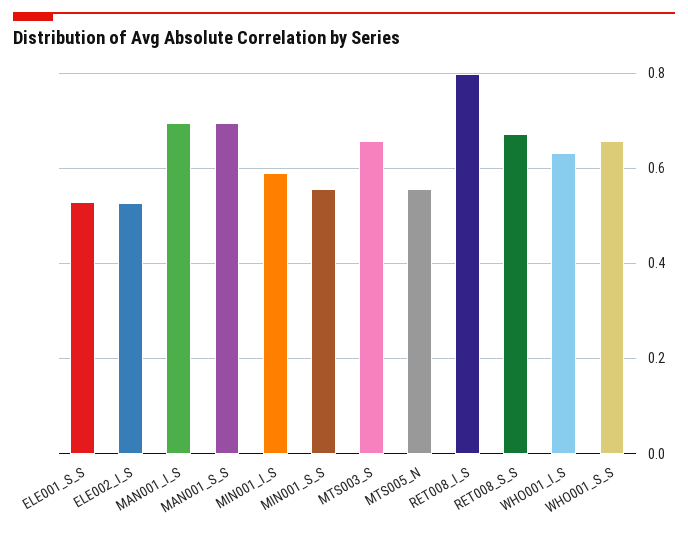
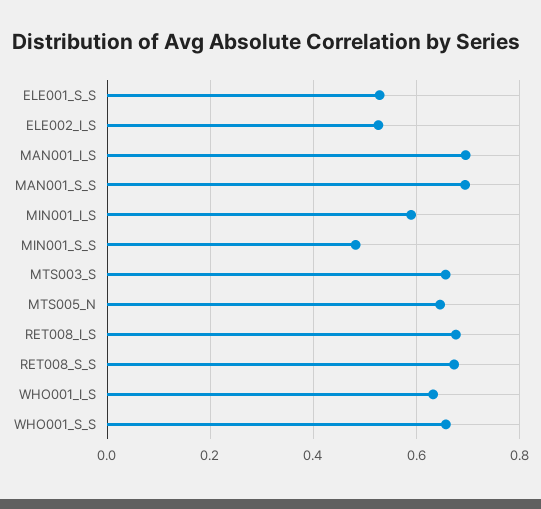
  {
    "ELE001_S_S": 0.52,
    "ELE002_I_S": 0.52,
    "MAN001_I_S": 0.7,
    "MAN001_S_S": 0.7,
    "MIN001_I_S": 0.58,
-   "MIN001_S_S": 0.56,
+   "MIN001_S_S": 0.48,
    "MTS003_S": 0.66,
-   "MTS005_N": 0.56,
+   "MTS005_N": 0.64,
-   "RET008_I_S": 0.8,
+   "RET008_I_S": 0.68,
    "RET008_S_S": 0.68,
    "WHO001_I_S": 0.64,
    "WHO001_S_S": 0.66
  }

